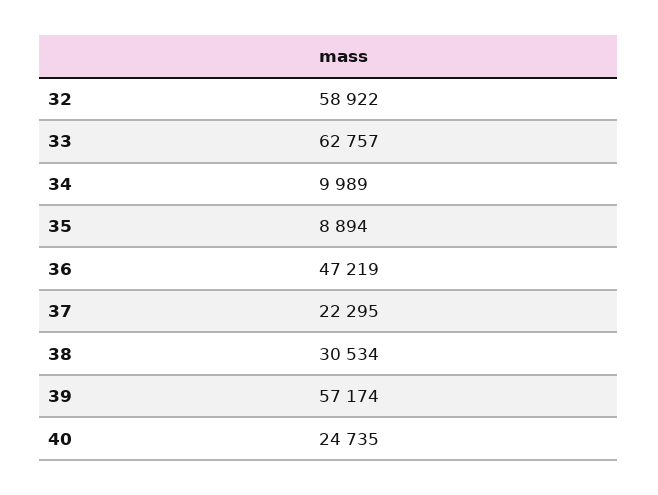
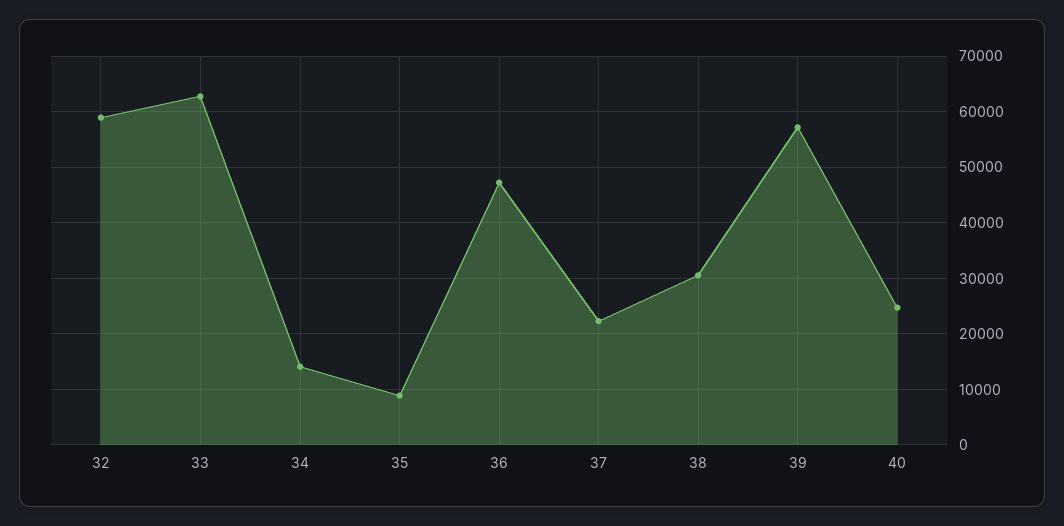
  {
    "32": 58922,
    "33": 62757,
-   "34": 9989,
+   "34": 14000,
    "35": 8894,
    "36": 47219,
    "37": 22295,
    "38": 30534,
    "39": 57174,
    "40": 24735
  }

